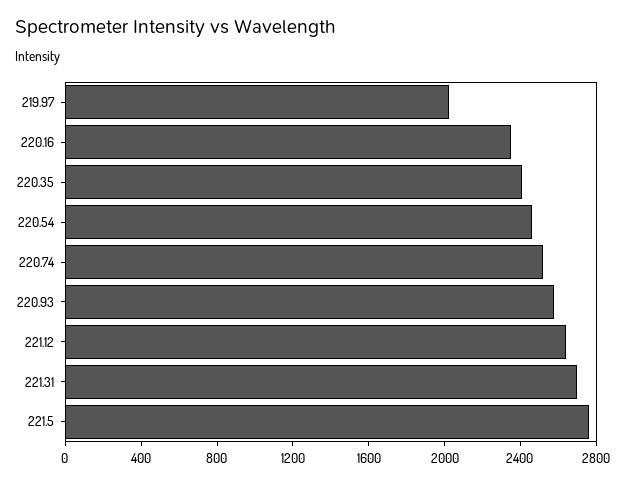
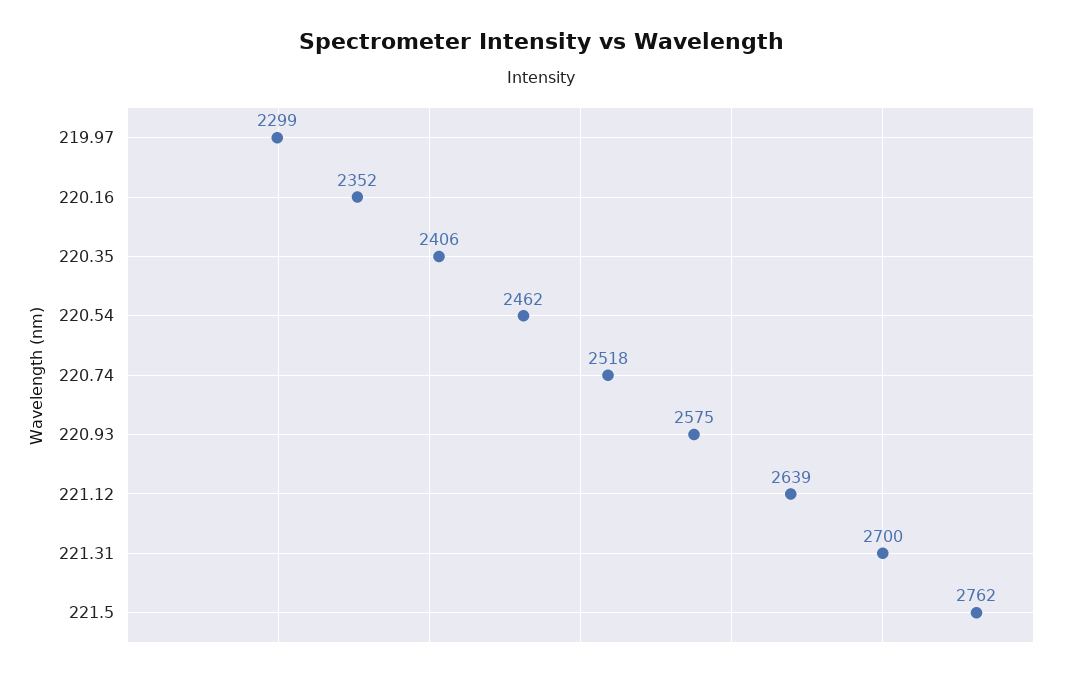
  {
-   "219.97": 2000,
+   "219.97": 2299,
    "220.16": 2352,
    "220.35": 2406,
    "220.54": 2462,
    "220.74": 2518,
    "220.93": 2575,
    "221.12": 2639,
    "221.31": 2700,
    "221.5": 2762
  }

